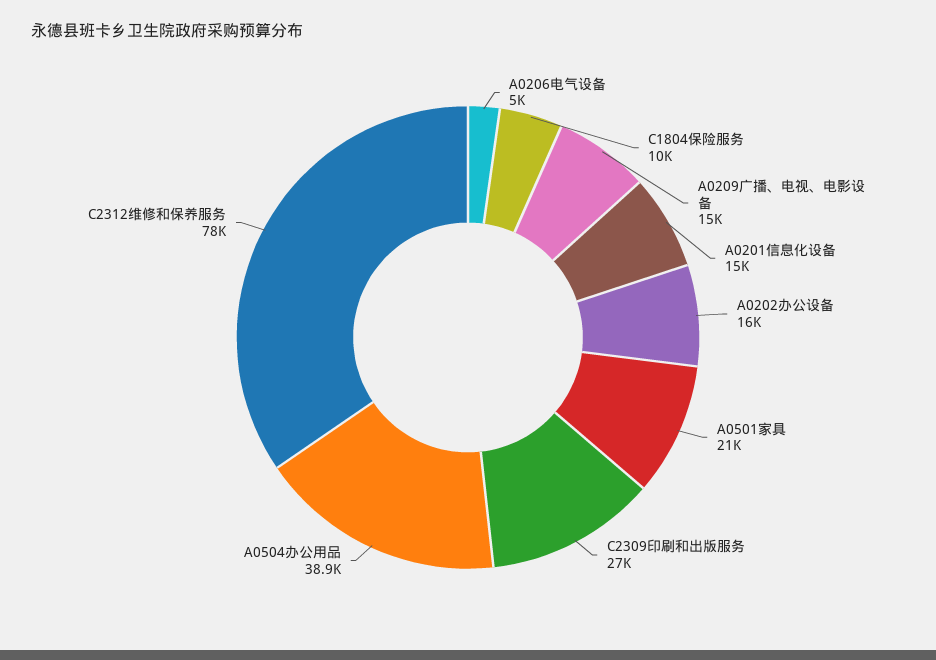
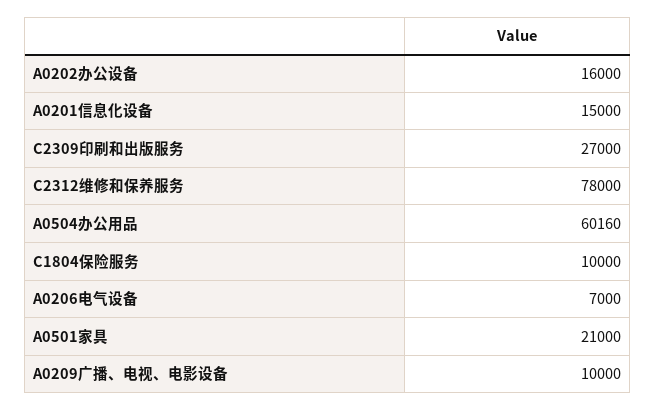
  {
-   "A0206电气设备": 5000,
+   "A0206电气设备": 7000,
    "C1804保险服务": 10000,
-   "A0209广播、电视、电影设备": 15000,
+   "A0209广播、电视、电影设备": 10000,
    "A0201信息化设备": 15000,
    "A0202办公设备": 16000,
    "A0501家具": 21000,
    "C2309印刷和出版服务": 27000,
-   "A0504办公用品": 38900,
+   "A0504办公用品": 60160,
    "C2312维修和保养服务": 78000
  }

